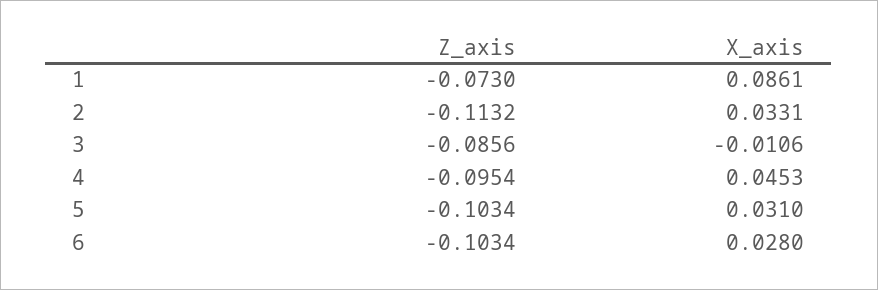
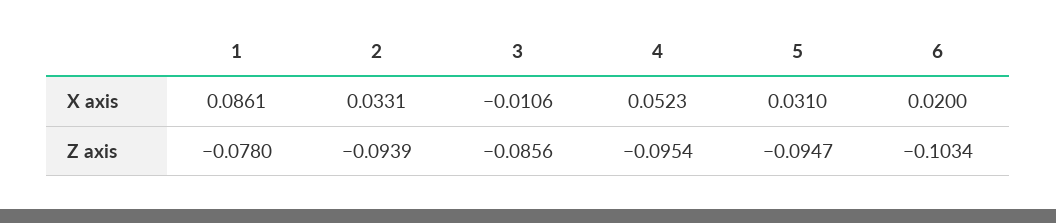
  {
    "Z_axis": {
-     "1": -0.073,
+     "1": -0.078,
-     "2": -0.1132,
+     "2": -0.0939,
      "3": -0.0856,
      "4": -0.0954,
-     "5": -0.1034,
+     "5": -0.0947,
      "6": -0.1034
    },
    "X_axis": {
      "1": 0.0861,
      "2": 0.0331,
      "3": -0.0106,
-     "4": 0.0453,
+     "4": 0.0523,
      "5": 0.031,
-     "6": 0.028
+     "6": 0.02
    }
  }

